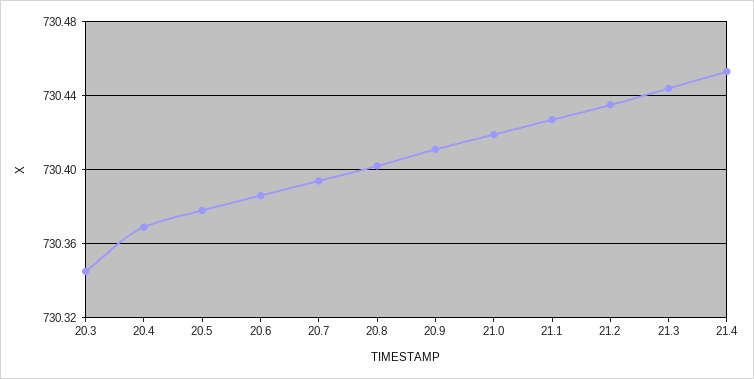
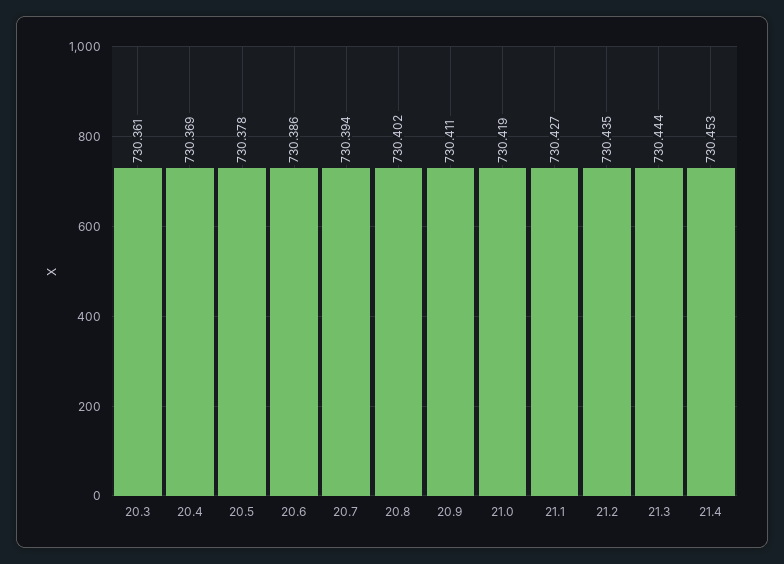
  {
-   "20.3": 730.345,
+   "20.3": 730.361,
    "20.4": 730.369,
    "20.5": 730.378,
    "20.6": 730.386,
    "20.7": 730.394,
    "20.8": 730.402,
    "20.9": 730.411,
    "21.0": 730.419,
    "21.1": 730.427,
    "21.2": 730.435,
    "21.3": 730.444,
    "21.4": 730.453
  }

